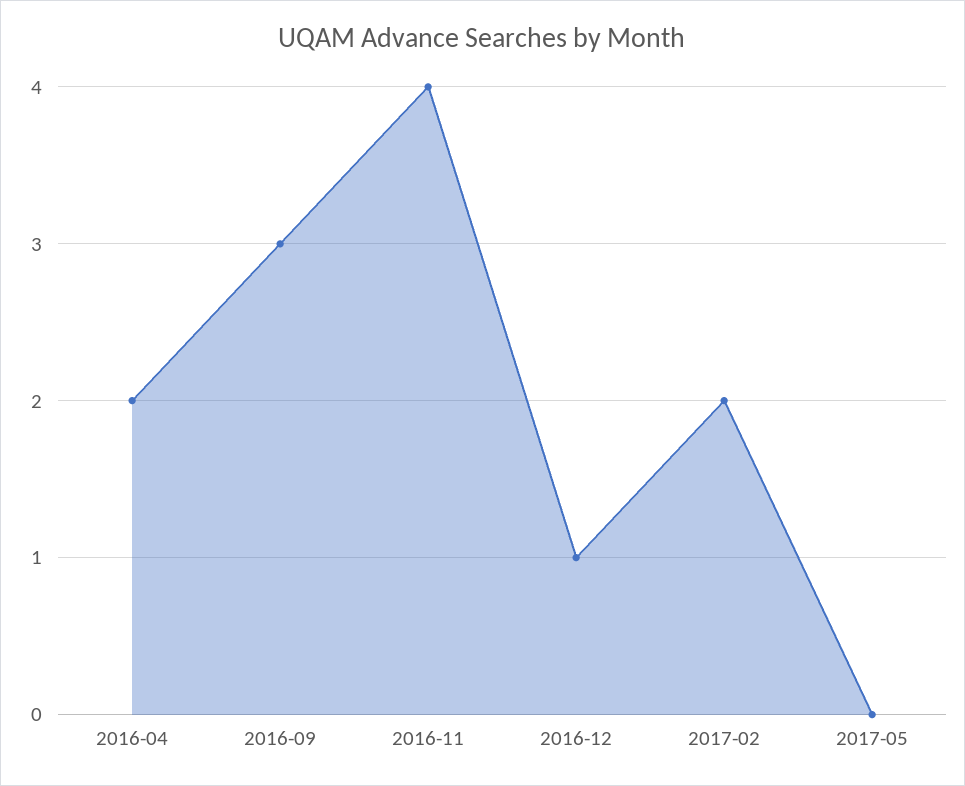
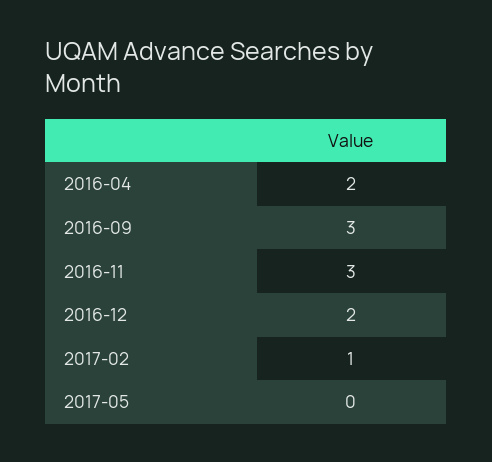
  {
    "2016-04": 2,
    "2016-09": 3,
-   "2016-11": 4,
+   "2016-11": 3,
-   "2016-12": 1,
+   "2016-12": 2,
-   "2017-02": 2,
+   "2017-02": 1,
    "2017-05": 0
  }

